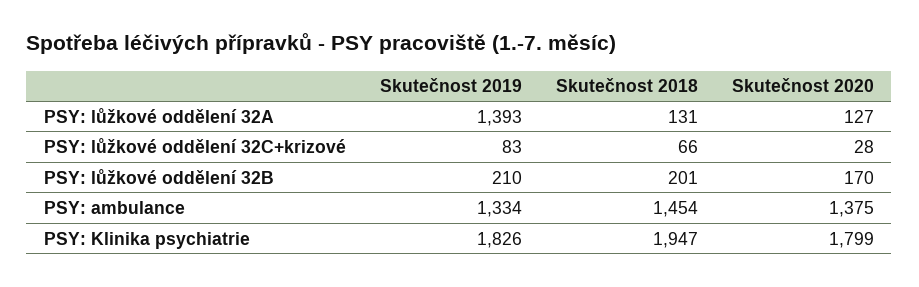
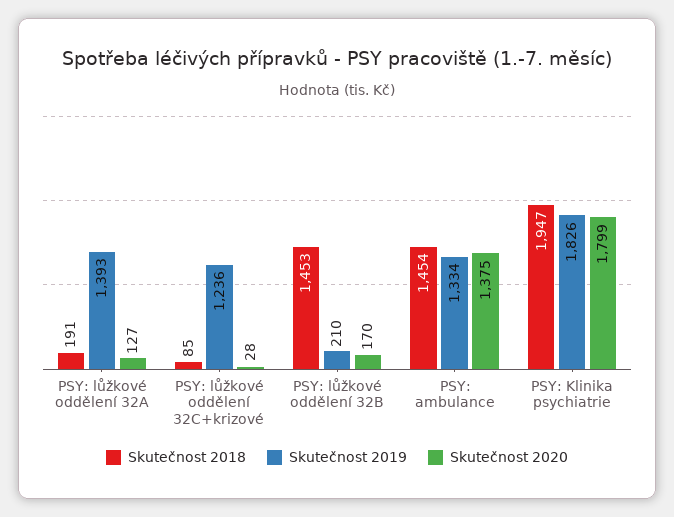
  {
    "Skutečnost 2019": {
      "PSY: lůžkové oddělení 32A": 1393,
-     "PSY: lůžkové oddělení 32C+krizové": 83,
+     "PSY: lůžkové oddělení 32C+krizové": 1236,
      "PSY: lůžkové oddělení 32B": 210,
      "PSY: ambulance": 1334,
      "PSY: Klinika psychiatrie": 1826
    },
    "Skutečnost 2018": {
-     "PSY: lůžkové oddělení 32A": 131,
+     "PSY: lůžkové oddělení 32A": 191,
-     "PSY: lůžkové oddělení 32C+krizové": 66,
+     "PSY: lůžkové oddělení 32C+krizové": 85,
-     "PSY: lůžkové oddělení 32B": 201,
+     "PSY: lůžkové oddělení 32B": 1453,
      "PSY: ambulance": 1454,
      "PSY: Klinika psychiatrie": 1947
    },
    "Skutečnost 2020": {
      "PSY: lůžkové oddělení 32A": 127,
      "PSY: lůžkové oddělení 32C+krizové": 28,
      "PSY: lůžkové oddělení 32B": 170,
      "PSY: ambulance": 1375,
      "PSY: Klinika psychiatrie": 1799
    }
  }

